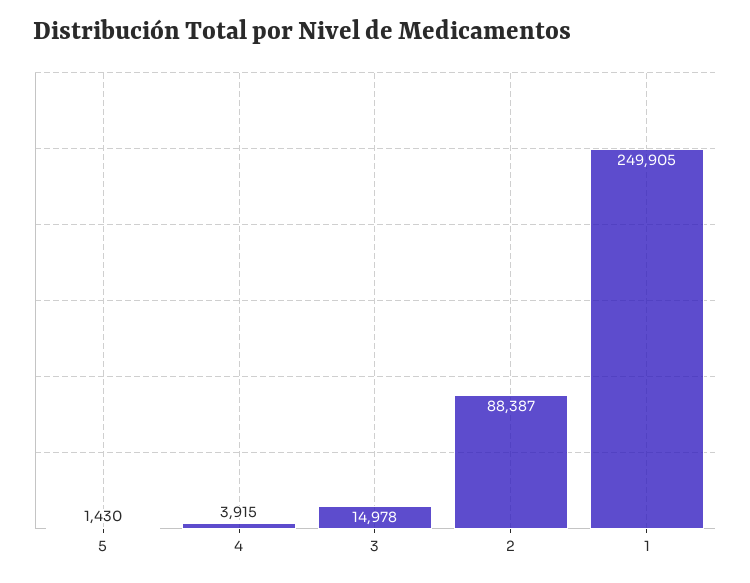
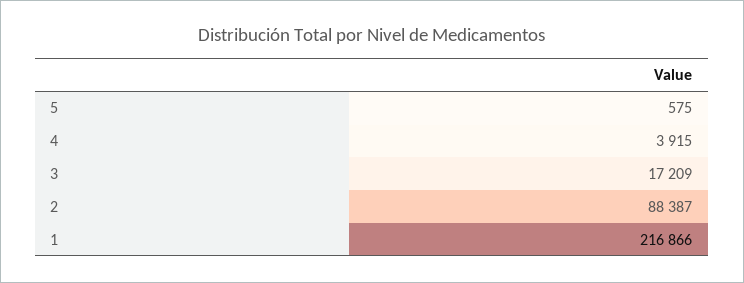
  {
-   "5": 1430,
+   "5": 575,
    "4": 3915,
-   "3": 14978,
+   "3": 17209,
    "2": 88387,
-   "1": 249905
+   "1": 216866
  }

